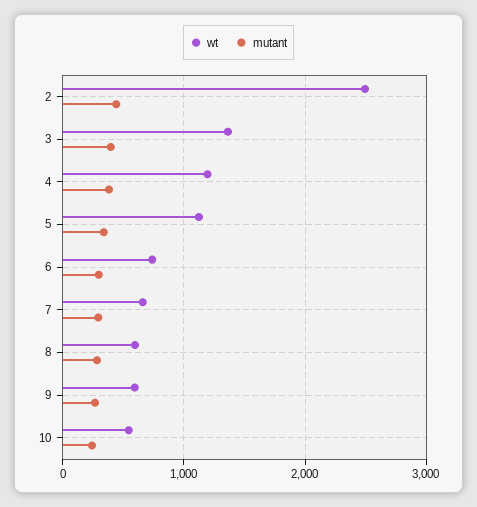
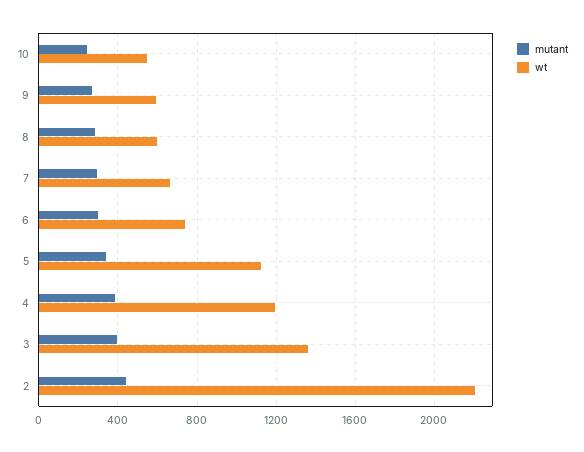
  {
    "wt": {
-     "2": 2500,
+     "2": 2200,
      "3": 1350,
      "4": 1200,
      "5": 1100,
      "6": 750,
      "7": 650,
      "8": 600,
      "9": 600,
      "10": 550
    },
    "mutant": {
      "2": 450,
      "3": 400,
      "4": 400,
      "5": 350,
      "6": 300,
      "7": 300,
      "8": 300,
      "9": 250,
      "10": 250
    }
  }

